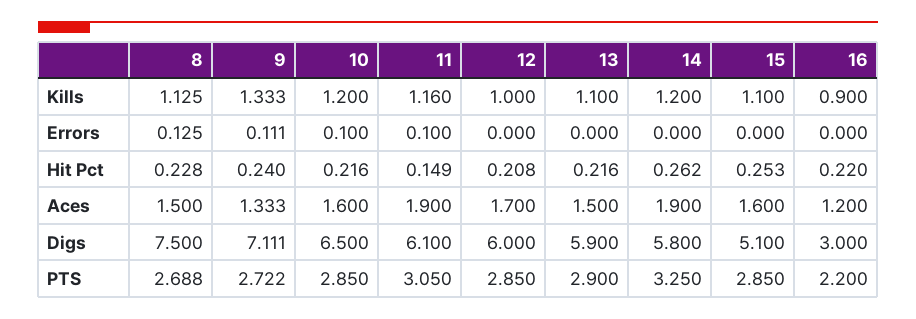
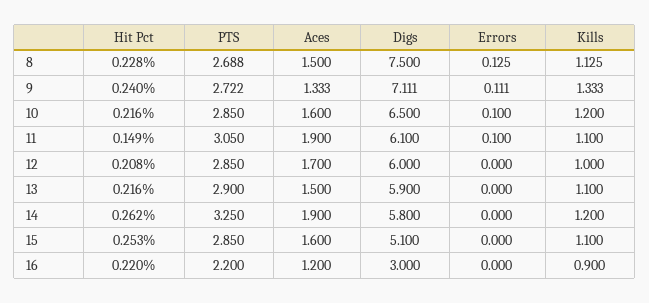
  {
    "8": {
      "Kills": 1.125,
      "Errors": 0.125,
      "Hit Pct": 0.228,
      "Aces": 1.5,
      "Digs": 7.5,
      "PTS": 2.688
    },
    "9": {
      "Kills": 1.333,
      "Errors": 0.111,
      "Hit Pct": 0.24,
      "Aces": 1.333,
      "Digs": 7.111,
      "PTS": 2.722
    },
    "10": {
      "Kills": 1.2,
      "Errors": 0.1,
      "Hit Pct": 0.216,
      "Aces": 1.6,
      "Digs": 6.5,
      "PTS": 2.85
    },
    "11": {
-     "Kills": 1.16,
+     "Kills": 1.1,
      "Errors": 0.1,
      "Hit Pct": 0.149,
      "Aces": 1.9,
      "Digs": 6.1,
      "PTS": 3.05
    },
    "12": {
      "Kills": 1,
      "Errors": 0,
      "Hit Pct": 0.208,
      "Aces": 1.7,
      "Digs": 6,
      "PTS": 2.85
    },
    "13": {
      "Kills": 1.1,
      "Errors": 0,
      "Hit Pct": 0.216,
      "Aces": 1.5,
      "Digs": 5.9,
      "PTS": 2.9
    },
    "14": {
      "Kills": 1.2,
      "Errors": 0,
      "Hit Pct": 0.262,
      "Aces": 1.9,
      "Digs": 5.8,
      "PTS": 3.25
    },
    "15": {
      "Kills": 1.1,
      "Errors": 0,
      "Hit Pct": 0.253,
      "Aces": 1.6,
      "Digs": 5.1,
      "PTS": 2.85
    },
    "16": {
      "Kills": 0.9,
      "Errors": 0,
      "Hit Pct": 0.22,
      "Aces": 1.2,
      "Digs": 3,
      "PTS": 2.2
    }
  }

